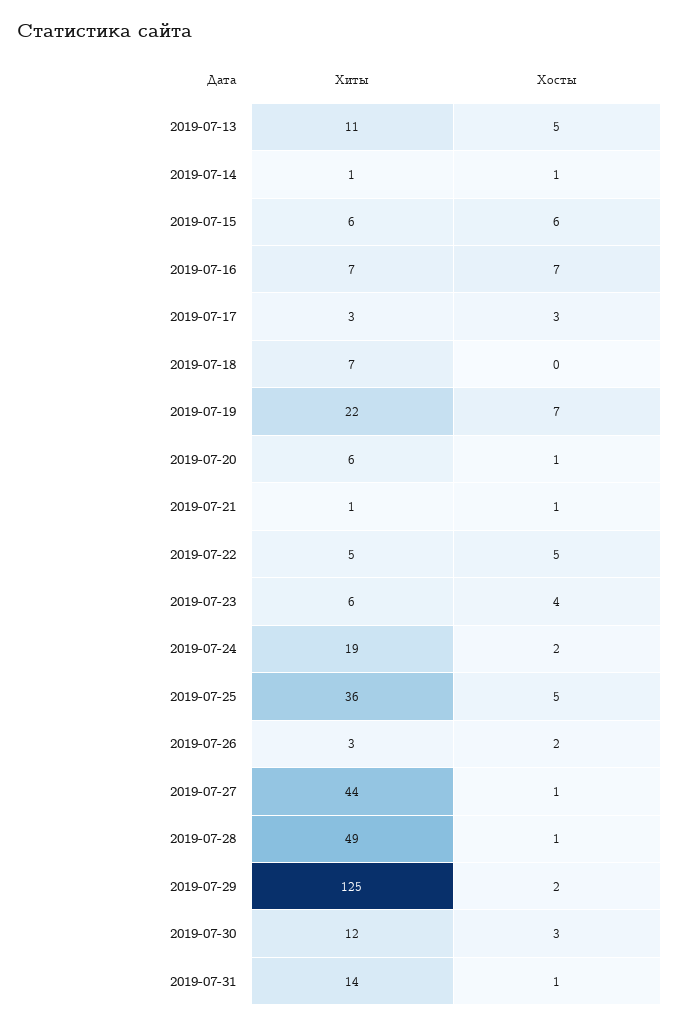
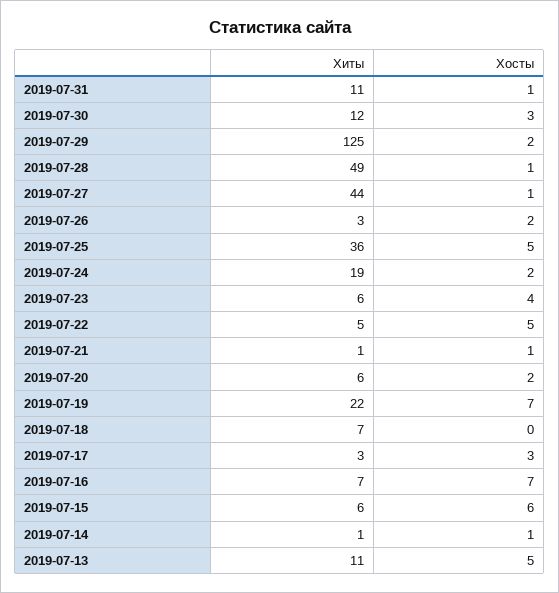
  {
    "Хиты": {
      "2019-07-13": 11,
      "2019-07-14": 1,
      "2019-07-15": 6,
      "2019-07-16": 7,
      "2019-07-17": 3,
      "2019-07-18": 7,
      "2019-07-19": 22,
      "2019-07-20": 6,
      "2019-07-21": 1,
      "2019-07-22": 5,
      "2019-07-23": 6,
      "2019-07-24": 19,
      "2019-07-25": 36,
      "2019-07-26": 3,
      "2019-07-27": 44,
      "2019-07-28": 49,
      "2019-07-29": 125,
      "2019-07-30": 12,
-     "2019-07-31": 14
+     "2019-07-31": 11
    },
    "Хосты": {
      "2019-07-13": 5,
      "2019-07-14": 1,
      "2019-07-15": 6,
      "2019-07-16": 7,
      "2019-07-17": 3,
      "2019-07-18": 0,
      "2019-07-19": 7,
-     "2019-07-20": 1,
+     "2019-07-20": 2,
      "2019-07-21": 1,
      "2019-07-22": 5,
      "2019-07-23": 4,
      "2019-07-24": 2,
      "2019-07-25": 5,
      "2019-07-26": 2,
      "2019-07-27": 1,
      "2019-07-28": 1,
      "2019-07-29": 2,
      "2019-07-30": 3,
      "2019-07-31": 1
    }
  }

